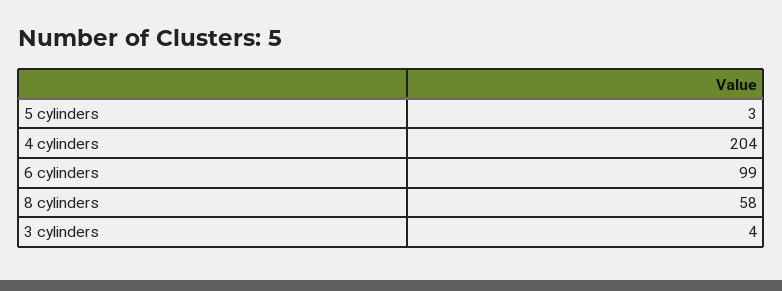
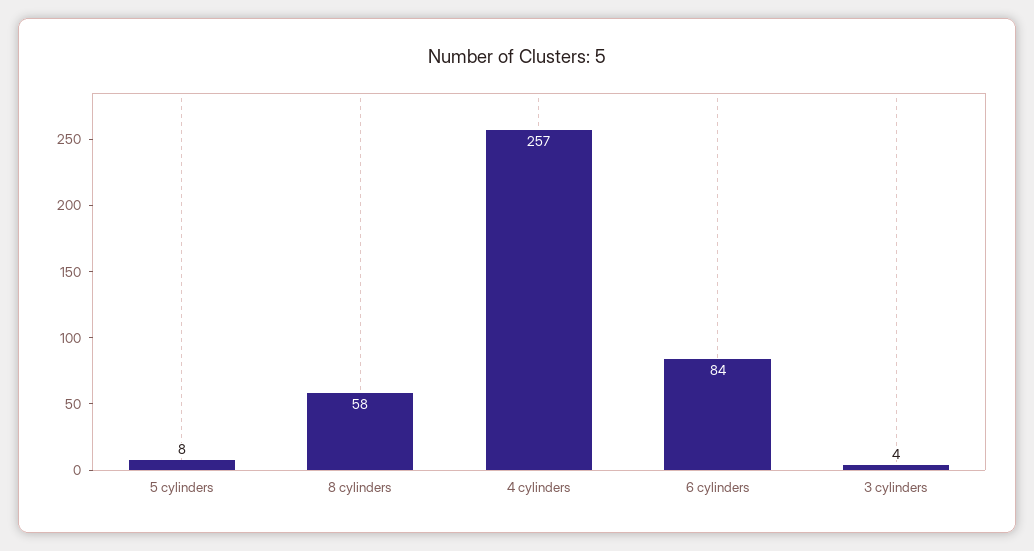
  {
-   "5 cylinders": 3,
+   "5 cylinders": 8,
-   "4 cylinders": 204,
+   "4 cylinders": 257,
-   "6 cylinders": 99,
+   "6 cylinders": 84,
    "8 cylinders": 58,
    "3 cylinders": 4
  }

